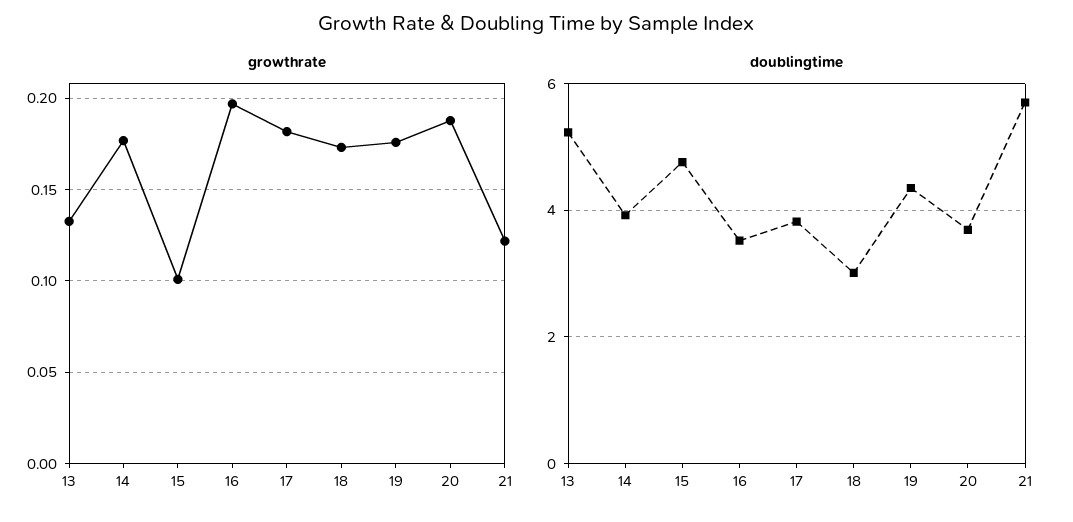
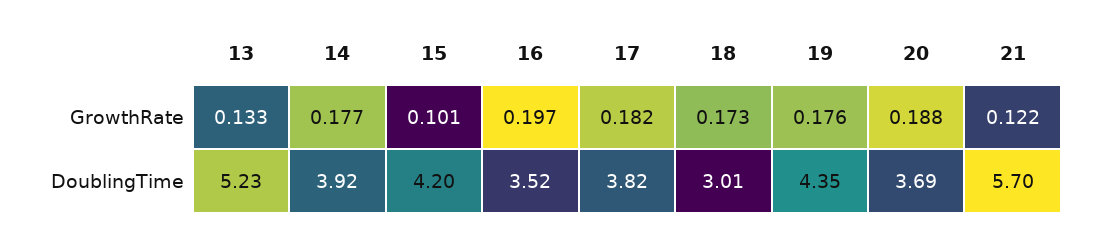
  {
    "growthrate": {
      "13": 0.133,
      "14": 0.177,
      "15": 0.101,
      "16": 0.197,
      "17": 0.182,
      "18": 0.173,
      "19": 0.176,
      "20": 0.188,
      "21": 0.122
    },
    "doublingtime": {
      "13": 5.23,
      "14": 3.92,
-     "15": 4.8,
+     "15": 4.2,
      "16": 3.52,
      "17": 3.82,
      "18": 3.01,
      "19": 4.35,
      "20": 3.69,
      "21": 5.7
    }
  }

